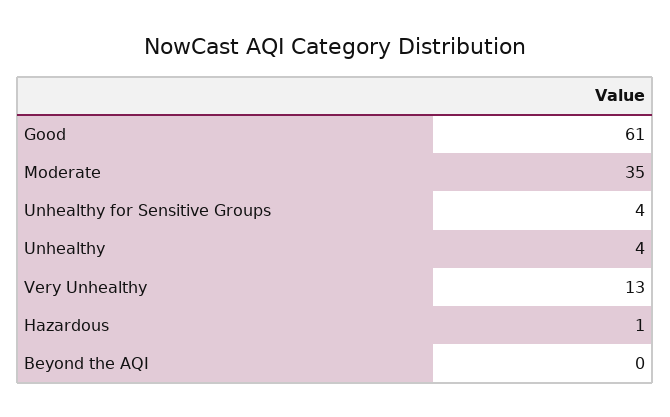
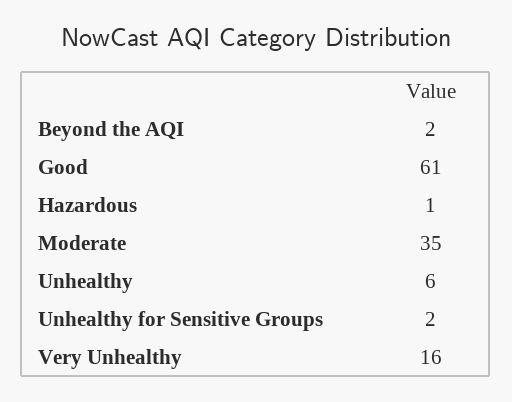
  {
    "Good": 61,
    "Moderate": 35,
-   "Unhealthy for Sensitive Groups": 4,
+   "Unhealthy for Sensitive Groups": 2,
-   "Unhealthy": 4,
+   "Unhealthy": 6,
-   "Very Unhealthy": 13,
+   "Very Unhealthy": 16,
    "Hazardous": 1,
-   "Beyond the AQI": 0
+   "Beyond the AQI": 2
  }

